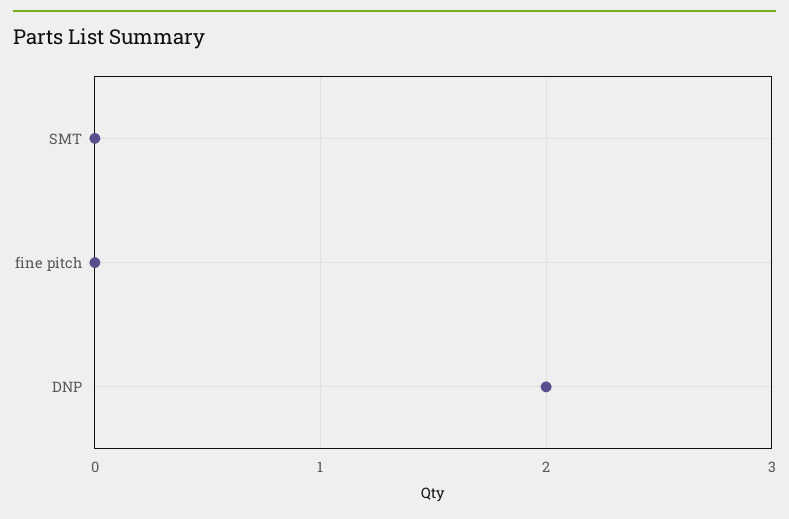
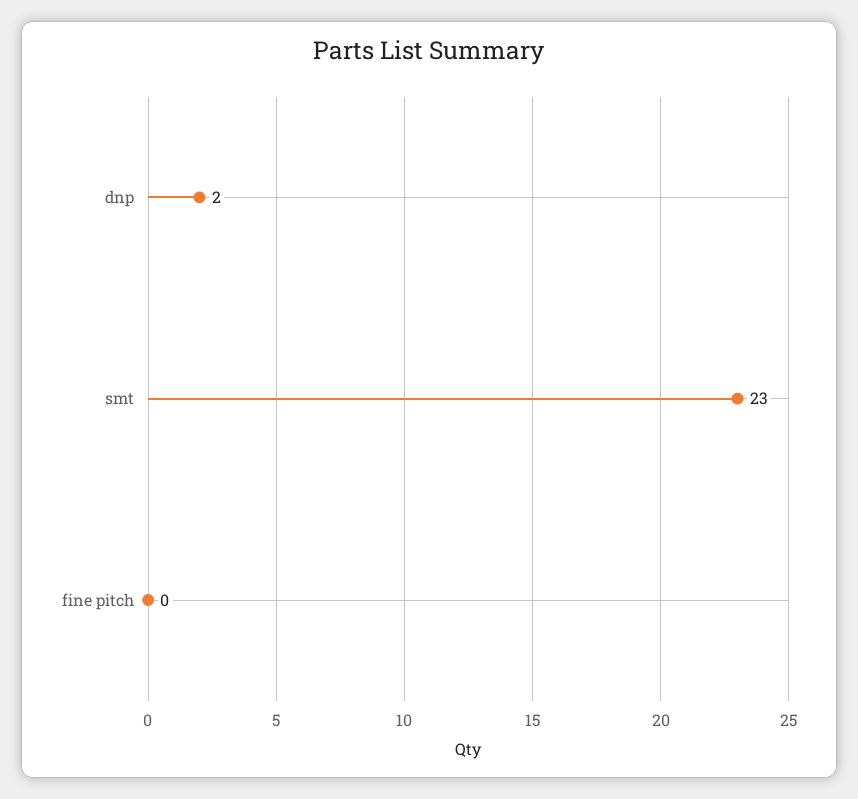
  {
-   "SMT": 0,
+   "SMT": 23,
    "fine pitch": 0,
    "DNP": 2
  }

